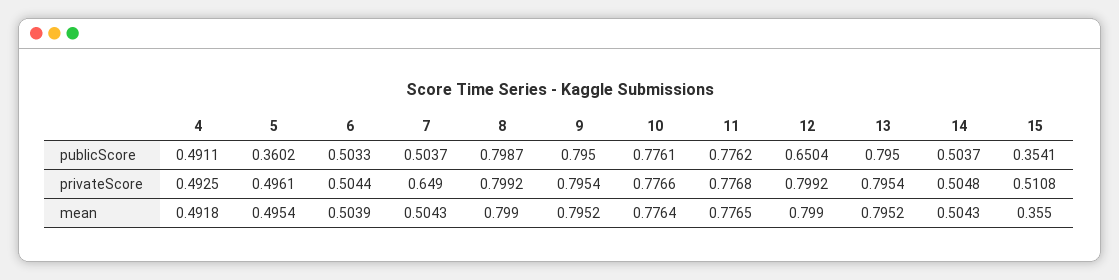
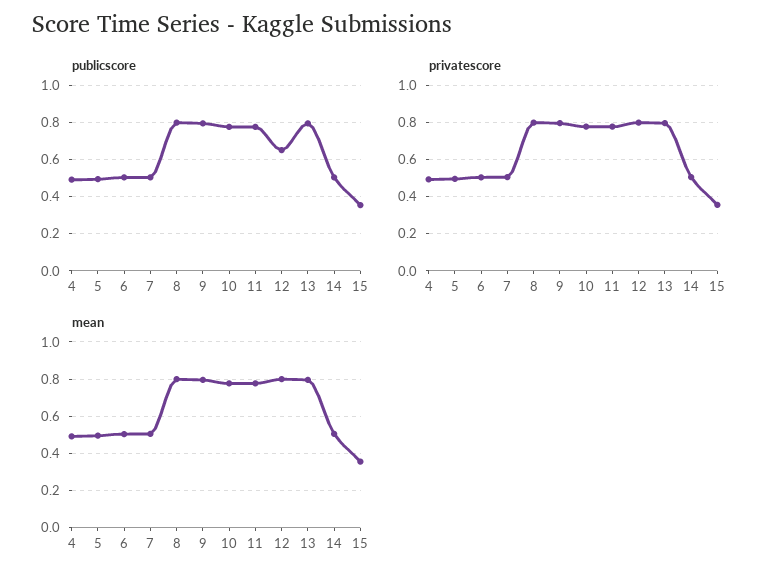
  {
    "publicScore": {
      "4": 0.4911,
-     "5": 0.3602,
+     "5": 0.5,
      "6": 0.5033,
      "7": 0.5037,
      "8": 0.7987,
      "9": 0.795,
      "10": 0.7761,
      "11": 0.7762,
      "12": 0.6504,
      "13": 0.795,
      "14": 0.5037,
      "15": 0.3541
    },
    "privateScore": {
      "4": 0.4925,
      "5": 0.4961,
      "6": 0.5044,
-     "7": 0.649,
+     "7": 0.5,
      "8": 0.7992,
      "9": 0.7954,
      "10": 0.7766,
      "11": 0.7768,
      "12": 0.7992,
      "13": 0.7954,
      "14": 0.5048,
-     "15": 0.5108
+     "15": 0.35
    },
    "mean": {
      "4": 0.4918,
      "5": 0.4954,
      "6": 0.5039,
      "7": 0.5043,
      "8": 0.799,
      "9": 0.7952,
      "10": 0.7764,
      "11": 0.7765,
      "12": 0.799,
      "13": 0.7952,
      "14": 0.5043,
      "15": 0.355
    }
  }

